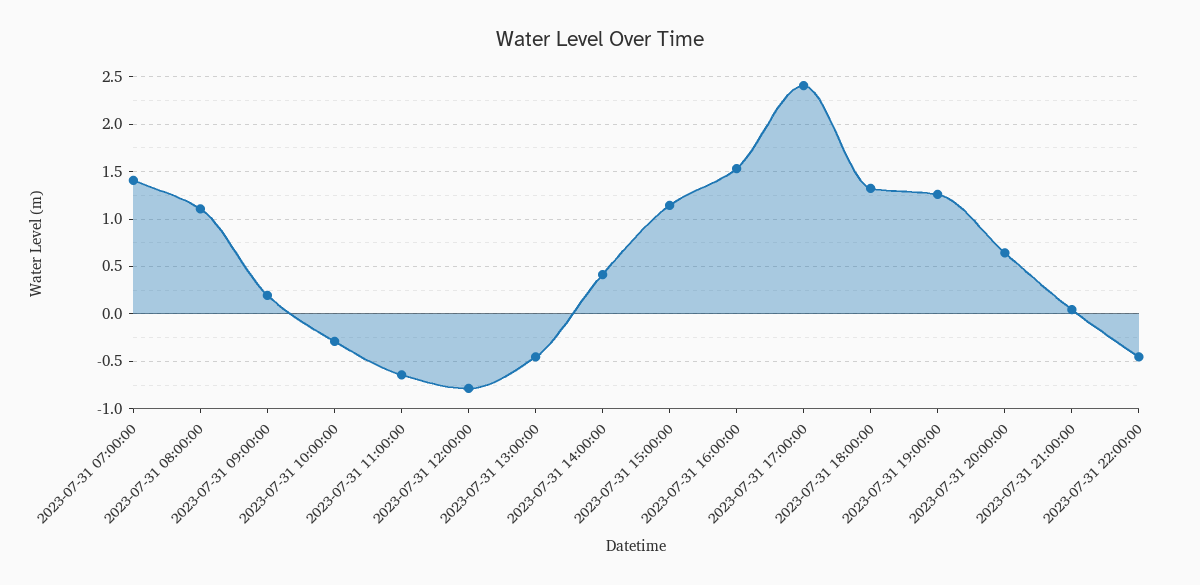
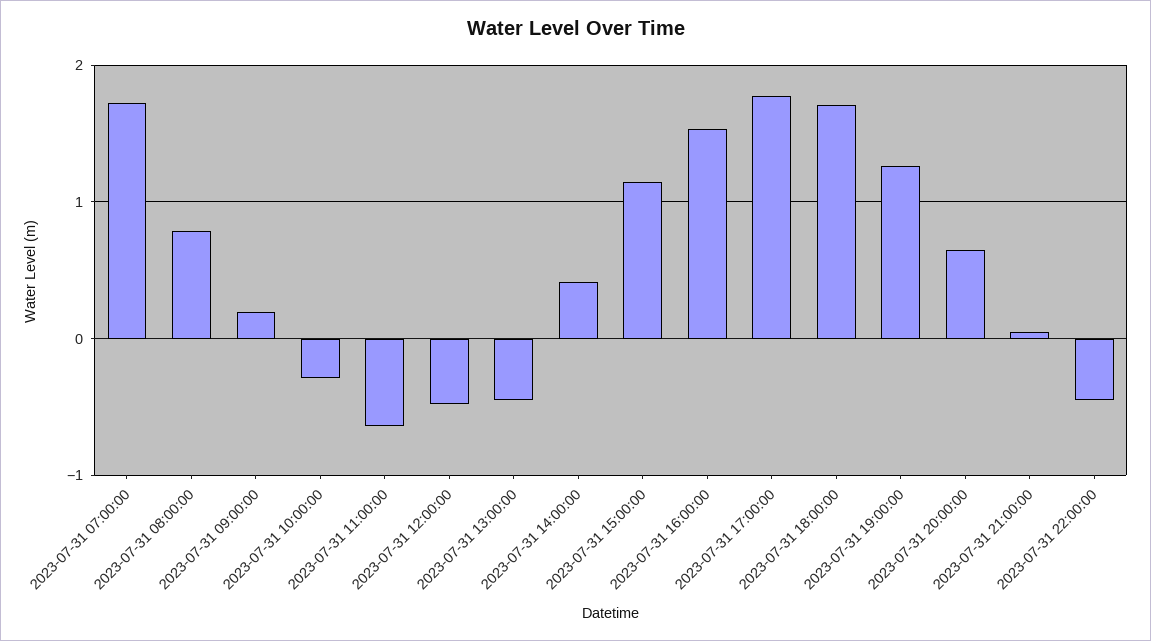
  {
-   "2023-07-31 07:00:00": 1.4,
+   "2023-07-31 07:00:00": 1.7,
-   "2023-07-31 08:00:00": 1.1,
+   "2023-07-31 08:00:00": 0.8,
    "2023-07-31 09:00:00": 0.2,
    "2023-07-31 10:00:00": -0.3,
    "2023-07-31 11:00:00": -0.6,
-   "2023-07-31 12:00:00": -0.8,
+   "2023-07-31 12:00:00": -0.5,
    "2023-07-31 13:00:00": -0.5,
    "2023-07-31 14:00:00": 0.4,
    "2023-07-31 15:00:00": 1.1,
    "2023-07-31 16:00:00": 1.5,
-   "2023-07-31 17:00:00": 2.4,
+   "2023-07-31 17:00:00": 1.8,
-   "2023-07-31 18:00:00": 1.3,
+   "2023-07-31 18:00:00": 1.7,
    "2023-07-31 19:00:00": 1.3,
    "2023-07-31 20:00:00": 0.6,
    "2023-07-31 21:00:00": 0,
    "2023-07-31 22:00:00": -0.5
  }

